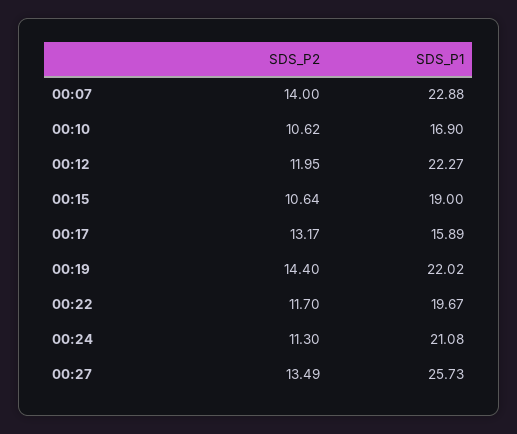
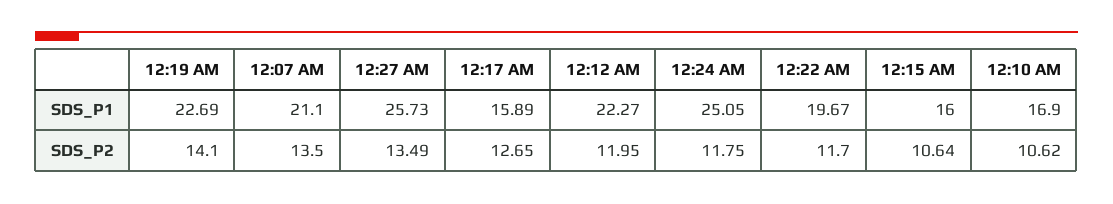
  {
    "SDS_P2": {
-     "00:07": 14,
+     "00:07": 13.5,
      "00:10": 10.62,
      "00:12": 11.95,
      "00:15": 10.64,
-     "00:17": 13.17,
+     "00:17": 12.65,
-     "00:19": 14.4,
+     "00:19": 14.1,
      "00:22": 11.7,
-     "00:24": 11.3,
+     "00:24": 11.75,
      "00:27": 13.49
    },
    "SDS_P1": {
-     "00:07": 22.88,
+     "00:07": 21.1,
      "00:10": 16.9,
      "00:12": 22.27,
-     "00:15": 19,
+     "00:15": 16,
      "00:17": 15.89,
-     "00:19": 22.02,
+     "00:19": 22.69,
      "00:22": 19.67,
-     "00:24": 21.08,
+     "00:24": 25.05,
      "00:27": 25.73
    }
  }

